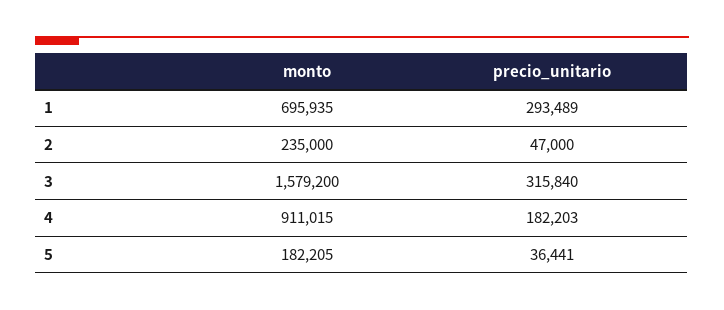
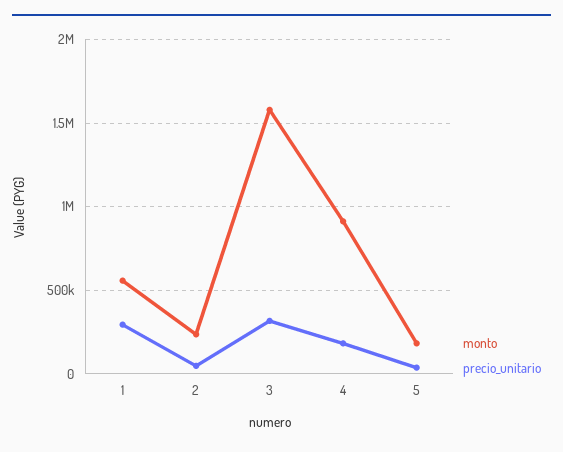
  {
    "monto": {
-     "1": 695935,
+     "1": 550000,
      "2": 235000,
      "3": 1579200,
      "4": 911015,
      "5": 182205
    },
    "precio_unitario": {
      "1": 293489,
      "2": 47000,
      "3": 315840,
      "4": 182203,
      "5": 36441
    }
  }

